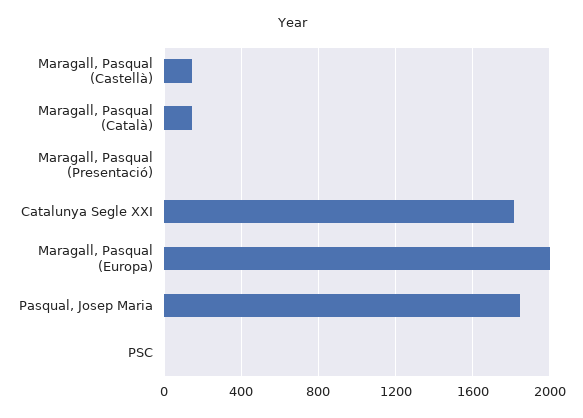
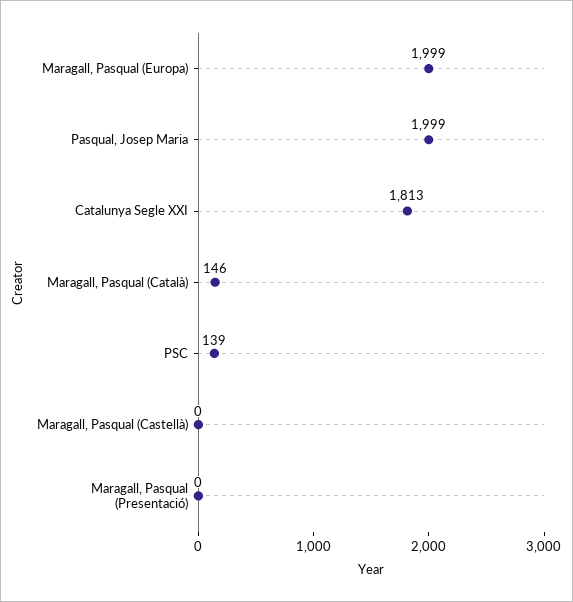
  {
-   "Maragall, Pasqual (Castellà)": 150,
+   "Maragall, Pasqual (Castellà)": 0,
    "Maragall, Pasqual (Català)": 146,
    "Maragall, Pasqual (Presentació)": 0,
    "Catalunya Segle XXI": 1813,
    "Maragall, Pasqual (Europa)": 1999,
-   "Pasqual, Josep Maria": 1850,
+   "Pasqual, Josep Maria": 1999,
-   "PSC": 0
+   "PSC": 139
  }

